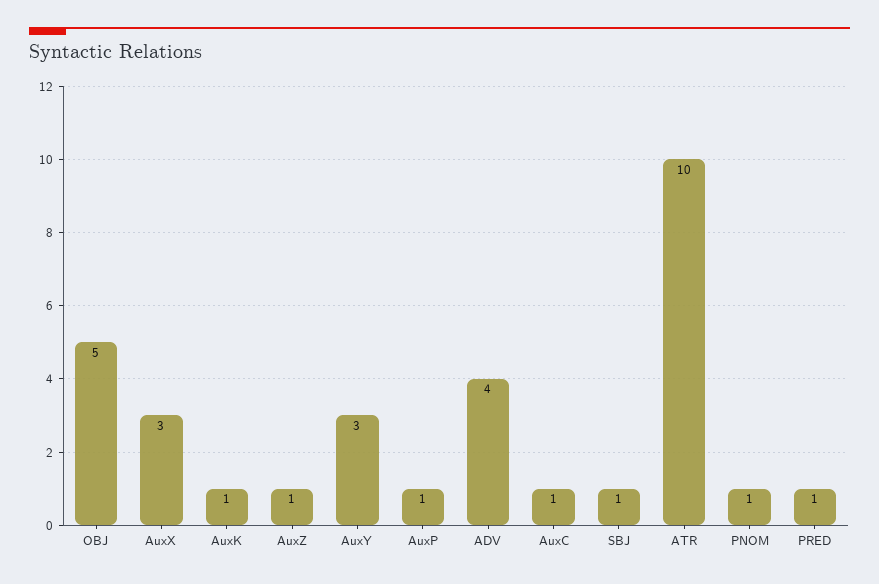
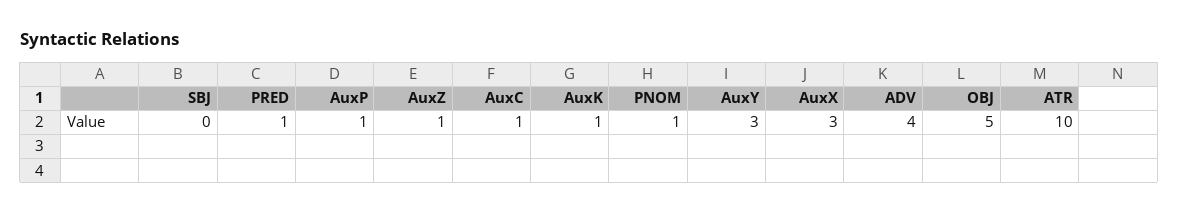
  {
    "OBJ": 5,
    "AuxX": 3,
    "AuxK": 1,
    "AuxZ": 1,
    "AuxY": 3,
    "AuxP": 1,
    "ADV": 4,
    "AuxC": 1,
-   "SBJ": 1,
+   "SBJ": 0,
    "ATR": 10,
    "PNOM": 1,
    "PRED": 1
  }

